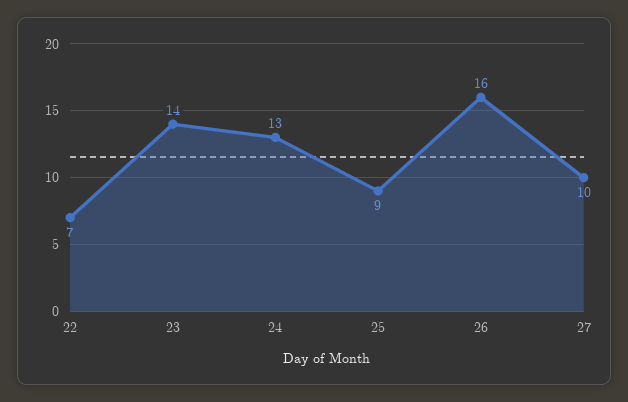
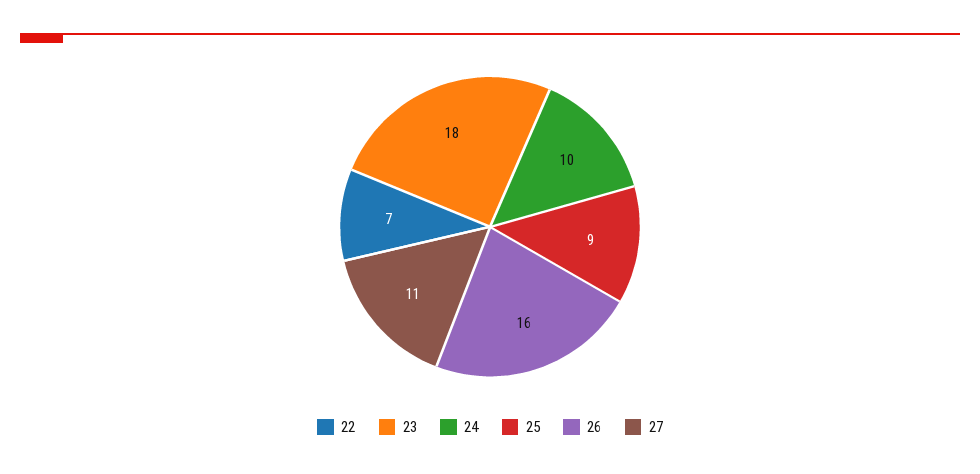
  {
    "22": 7,
-   "23": 14,
+   "23": 18,
-   "24": 13,
+   "24": 10,
    "25": 9,
    "26": 16,
-   "27": 10
+   "27": 11
  }

